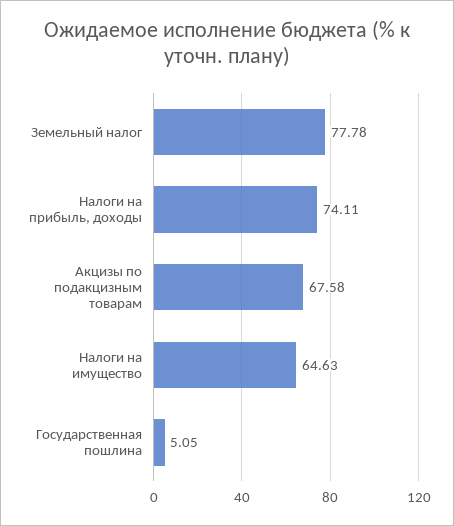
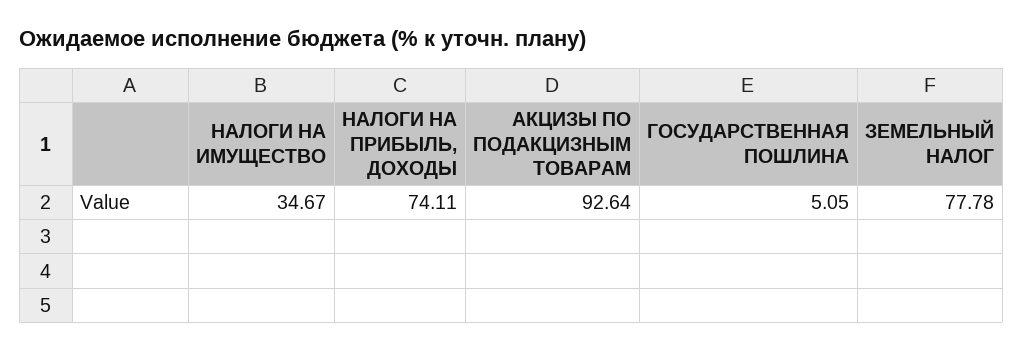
  {
    "Земельный налог": 77.78,
    "Налоги на прибыль, доходы": 74.11,
-   "Акцизы по подакцизным товарам": 67.58,
+   "Акцизы по подакцизным товарам": 92.64,
-   "Налоги на имущество": 64.63,
+   "Налоги на имущество": 34.67,
    "Государственная пошлина": 5.05
  }

